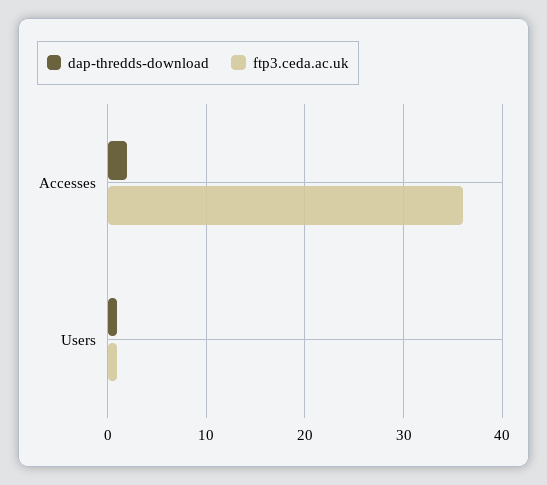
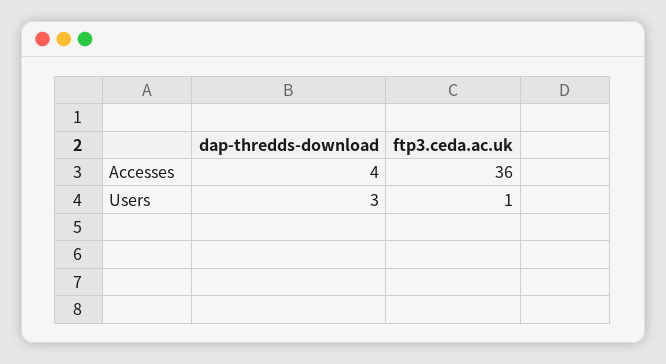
  {
    "dap-thredds-download": {
-     "Accesses": 2,
+     "Accesses": 4,
-     "Users": 1
+     "Users": 3
    },
    "ftp3.ceda.ac.uk": {
      "Accesses": 36,
      "Users": 1
    }
  }

